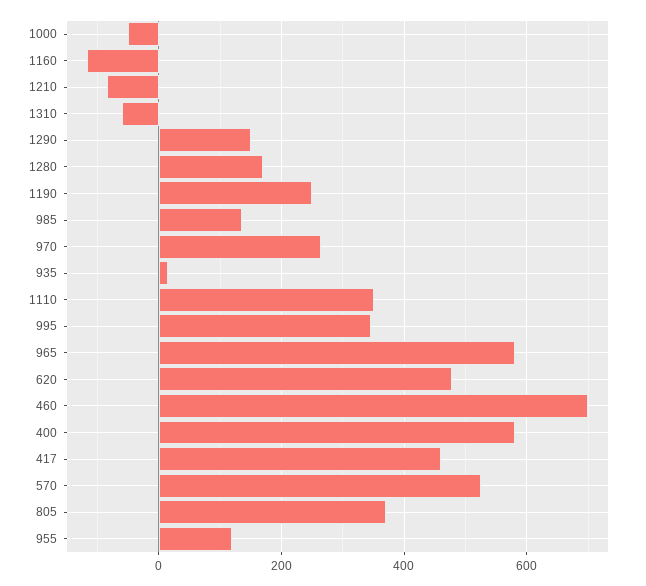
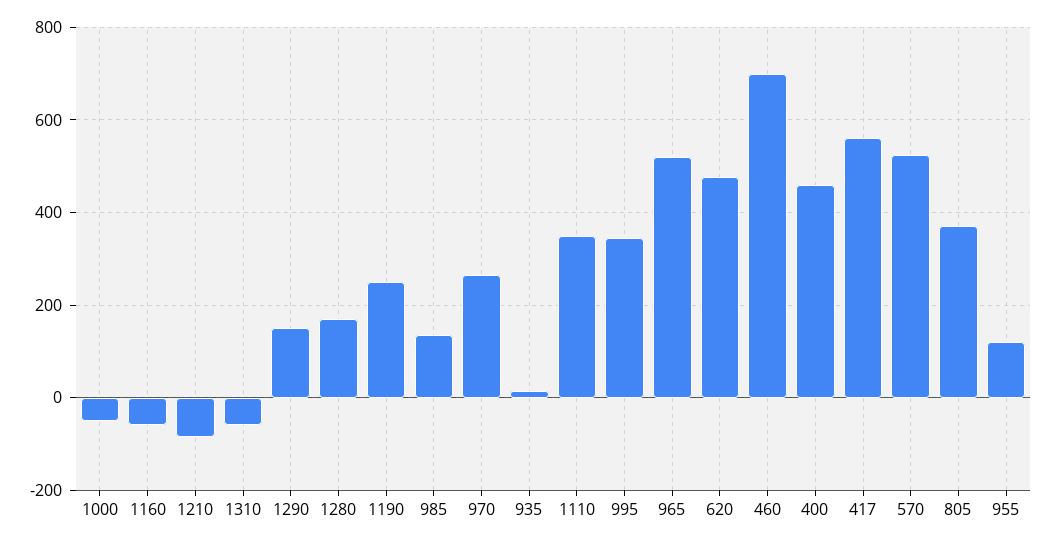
  {
    "1000": -60,
-   "1160": -120,
+   "1160": -60,
    "1210": -80,
    "1310": -60,
    "1290": 160,
    "1280": 180,
    "1190": 260,
    "985": 140,
    "970": 260,
    "935": 20,
    "1110": 360,
    "995": 340,
-   "965": 580,
+   "965": 520,
    "620": 480,
    "460": 700,
-   "400": 580,
+   "400": 460,
-   "417": 460,
+   "417": 560,
    "570": 520,
    "805": 380,
    "955": 120
  }

